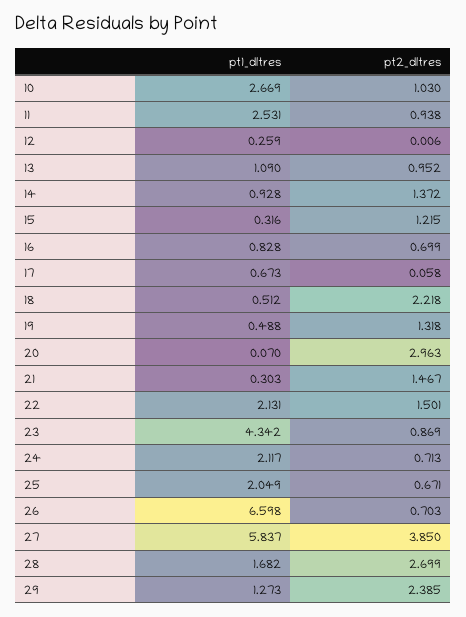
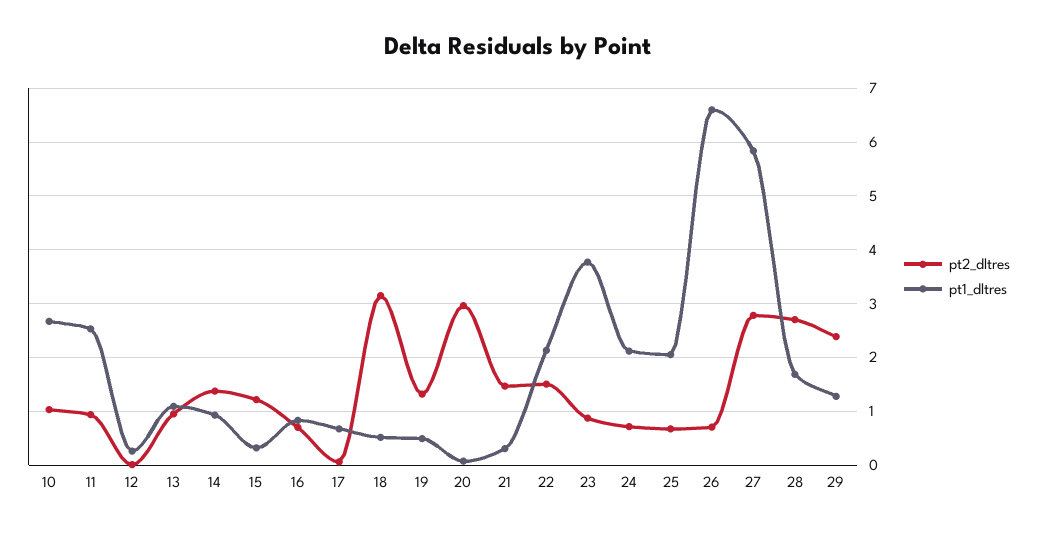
  {
    "pt1_dltres": {
      "10": 2.669,
      "11": 2.531,
      "12": 0.259,
      "13": 1.09,
      "14": 0.928,
      "15": 0.316,
      "16": 0.828,
      "17": 0.673,
      "18": 0.512,
      "19": 0.488,
      "20": 0.07,
      "21": 0.303,
      "22": 2.131,
-     "23": 4.342,
+     "23": 3.8,
      "24": 2.117,
      "25": 2.049,
      "26": 6.598,
      "27": 5.837,
      "28": 1.682,
      "29": 1.273
    },
    "pt2_dltres": {
      "10": 1.03,
      "11": 0.938,
      "12": 0.006,
      "13": 0.952,
      "14": 1.372,
      "15": 1.215,
      "16": 0.699,
      "17": 0.058,
-     "18": 2.218,
+     "18": 3.2,
      "19": 1.318,
      "20": 2.963,
      "21": 1.467,
      "22": 1.501,
      "23": 0.869,
      "24": 0.713,
      "25": 0.671,
      "26": 0.703,
-     "27": 3.85,
+     "27": 2.8,
      "28": 2.699,
      "29": 2.385
    }
  }

